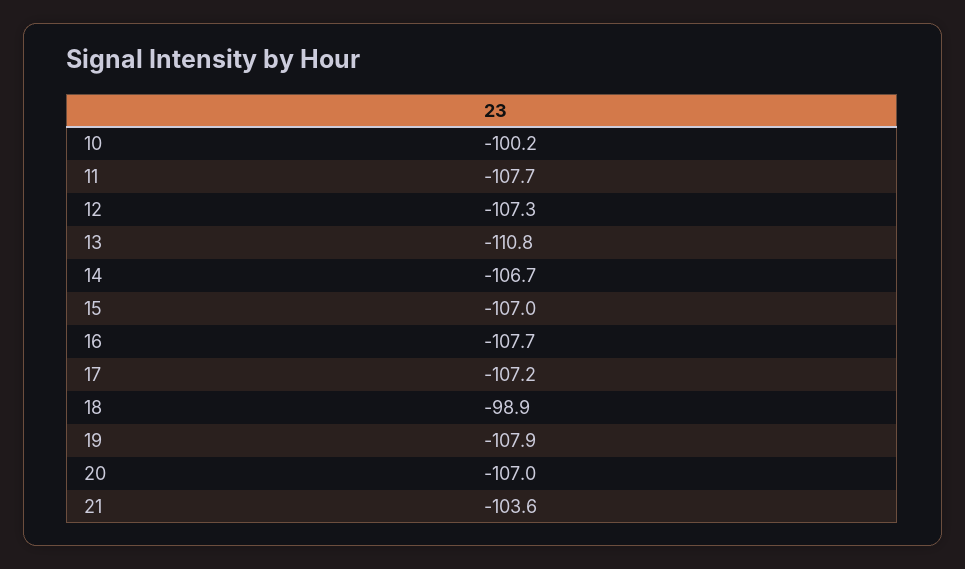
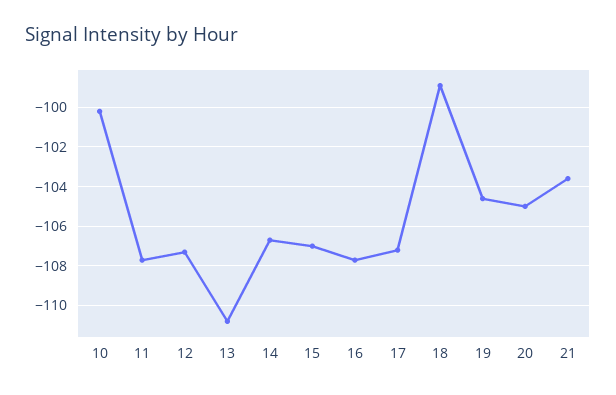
  {
    "10": -100.2,
    "11": -107.7,
    "12": -107.3,
    "13": -110.8,
    "14": -106.7,
    "15": -107,
    "16": -107.7,
    "17": -107.2,
    "18": -98.9,
-   "19": -107.9,
+   "19": -104.5,
-   "20": -107,
+   "20": -105,
    "21": -103.6
  }

